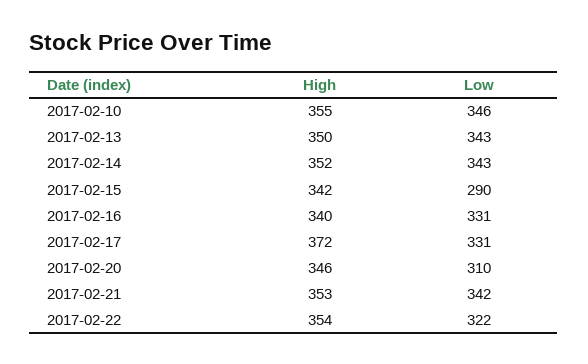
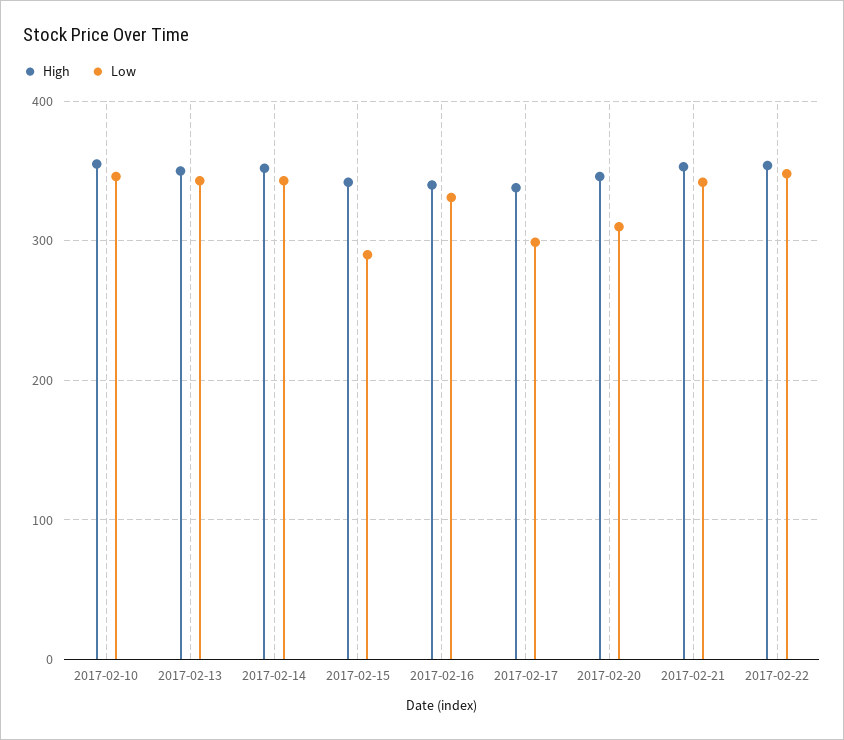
  {
    "High": {
      "2017-02-10": 355,
      "2017-02-13": 350,
      "2017-02-14": 352,
      "2017-02-15": 342,
      "2017-02-16": 340,
-     "2017-02-17": 372,
+     "2017-02-17": 340,
      "2017-02-20": 346,
      "2017-02-21": 353,
      "2017-02-22": 354
    },
    "Low": {
      "2017-02-10": 346,
      "2017-02-13": 343,
      "2017-02-14": 343,
      "2017-02-15": 290,
      "2017-02-16": 331,
-     "2017-02-17": 331,
+     "2017-02-17": 300,
      "2017-02-20": 310,
      "2017-02-21": 342,
-     "2017-02-22": 322
+     "2017-02-22": 350
    }
  }

